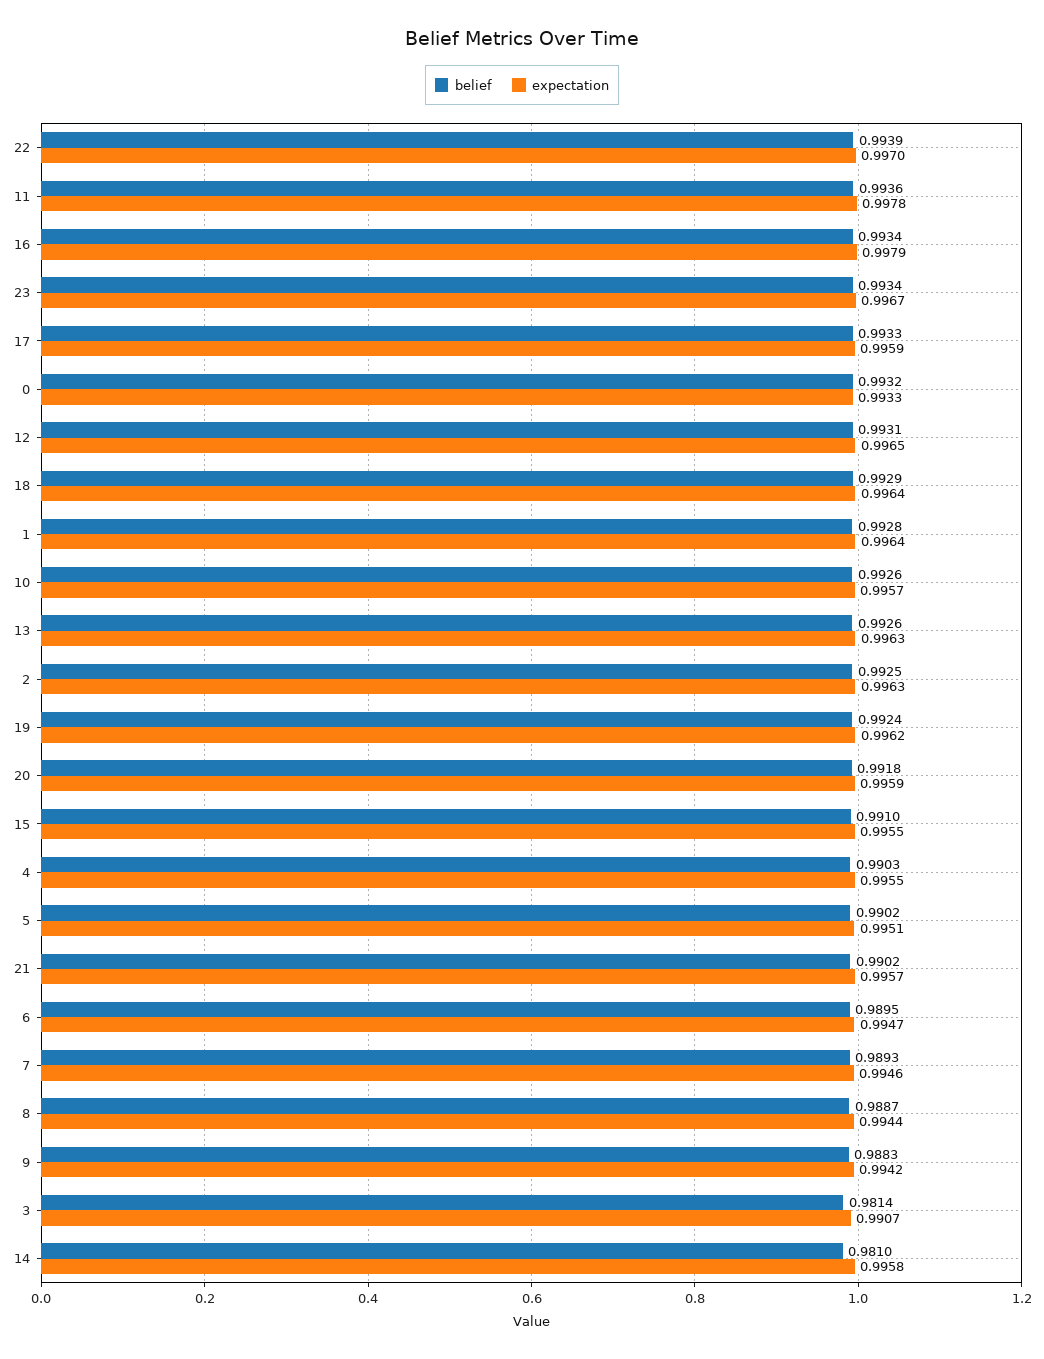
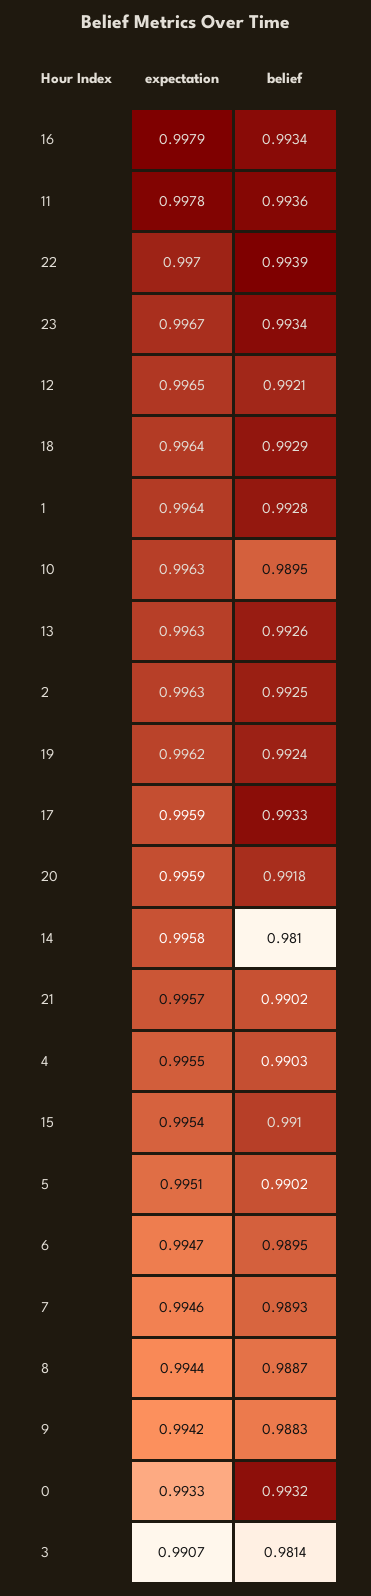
  {
    "belief": {
      "22": 0.9939,
      "11": 0.9936,
      "16": 0.9934,
      "23": 0.9934,
      "17": 0.9933,
      "0": 0.9932,
-     "12": 0.9931,
+     "12": 0.9921,
      "18": 0.9929,
      "1": 0.9928,
-     "10": 0.9926,
+     "10": 0.9895,
      "13": 0.9926,
      "2": 0.9925,
      "19": 0.9924,
      "20": 0.9918,
      "15": 0.991,
      "4": 0.9903,
      "5": 0.9902,
      "21": 0.9902,
      "6": 0.9895,
      "7": 0.9893,
      "8": 0.9887,
      "9": 0.9883,
      "3": 0.9814,
      "14": 0.981
    },
    "expectation": {
      "22": 0.997,
      "11": 0.9978,
      "16": 0.9979,
      "23": 0.9967,
      "17": 0.9959,
      "0": 0.9933,
      "12": 0.9965,
      "18": 0.9964,
      "1": 0.9964,
-     "10": 0.9957,
+     "10": 0.9963,
      "13": 0.9963,
      "2": 0.9963,
      "19": 0.9962,
      "20": 0.9959,
-     "15": 0.9955,
+     "15": 0.9954,
      "4": 0.9955,
      "5": 0.9951,
      "21": 0.9957,
      "6": 0.9947,
      "7": 0.9946,
      "8": 0.9944,
      "9": 0.9942,
      "3": 0.9907,
      "14": 0.9958
    }
  }

